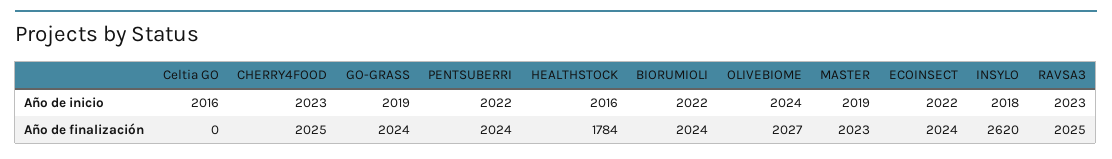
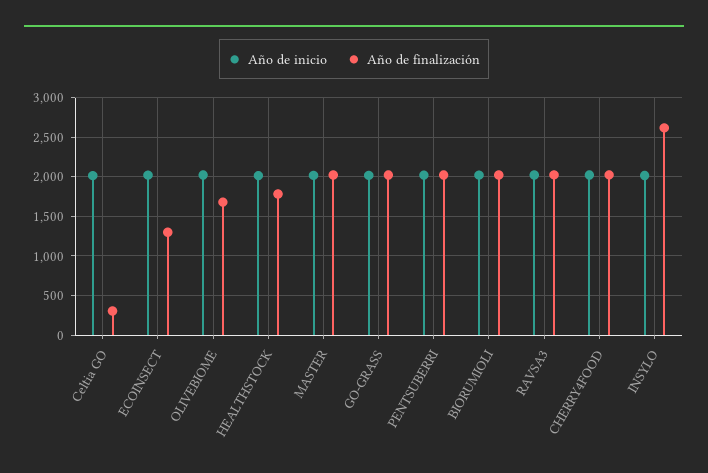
  {
    "Año de inicio": {
      "Celtia GO": 2016,
      "CHERRY4FOOD": 2023,
      "GO-GRASS": 2019,
      "PENTSUBERRI": 2022,
      "HEALTHSTOCK": 2016,
      "BIORUMIOLI": 2022,
      "OLIVEBIOME": 2024,
      "MASTER": 2019,
      "ECOINSECT": 2022,
      "INSYLO": 2018,
      "RAVSA3": 2023
    },
    "Año de finalización": {
-     "Celtia GO": 0,
+     "Celtia GO": 300,
      "CHERRY4FOOD": 2025,
      "GO-GRASS": 2024,
      "PENTSUBERRI": 2024,
      "HEALTHSTOCK": 1784,
      "BIORUMIOLI": 2024,
-     "OLIVEBIOME": 2027,
+     "OLIVEBIOME": 1700,
      "MASTER": 2023,
-     "ECOINSECT": 2024,
+     "ECOINSECT": 1300,
      "INSYLO": 2620,
      "RAVSA3": 2025
    }
  }

